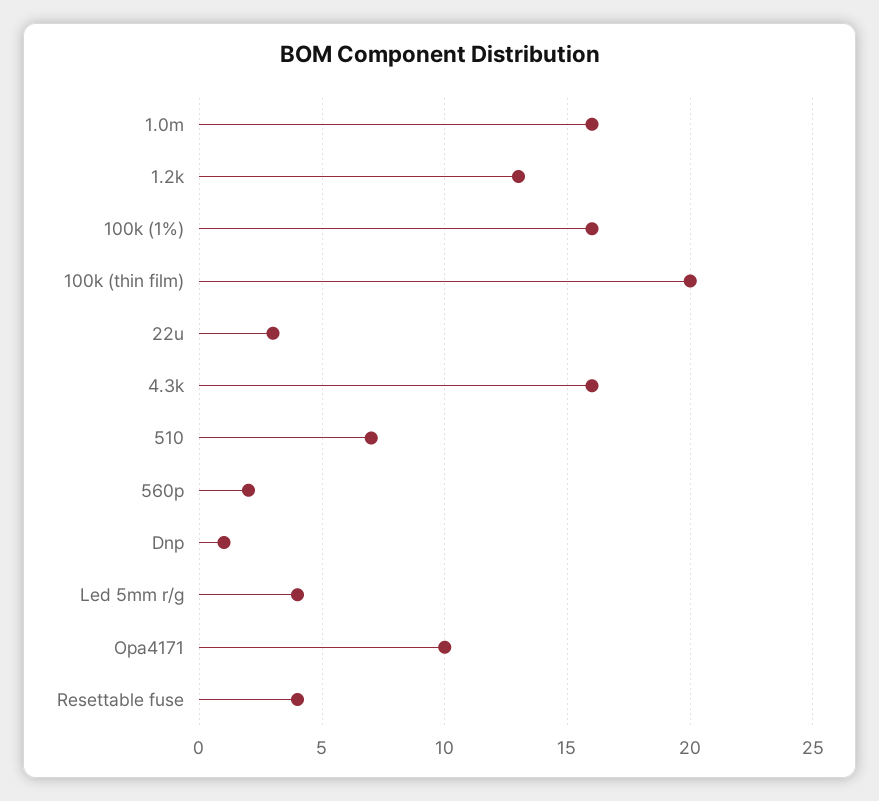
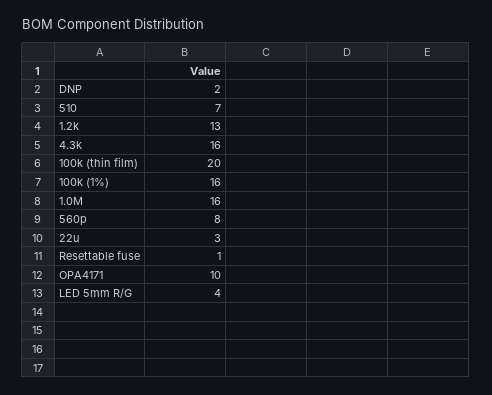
  {
    "1.0m": 16,
    "1.2k": 13,
    "100k (1%)": 16,
    "100k (thin film)": 20,
    "22u": 3,
    "4.3k": 16,
    "510": 7,
-   "560p": 2,
+   "560p": 8,
-   "Dnp": 1,
+   "Dnp": 2,
    "Led 5mm r/g": 4,
    "Opa4171": 10,
-   "Resettable fuse": 4
+   "Resettable fuse": 1
  }

